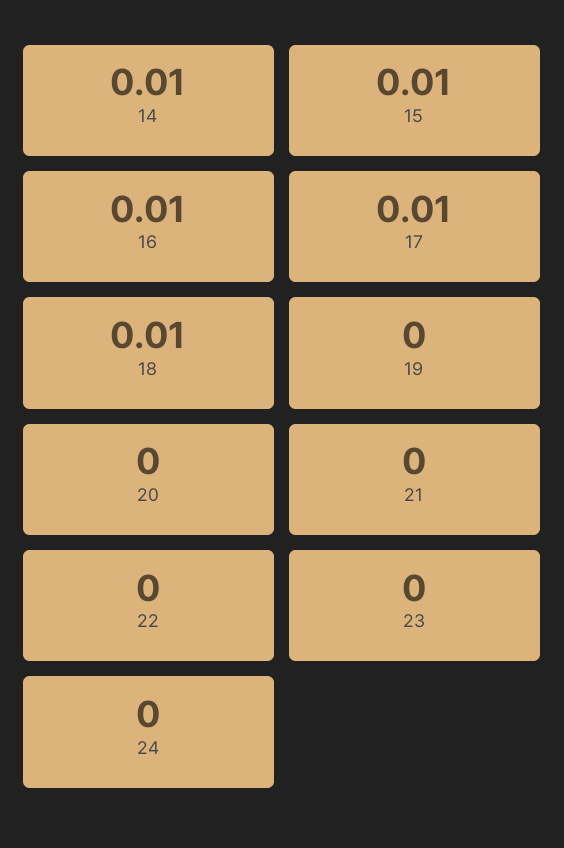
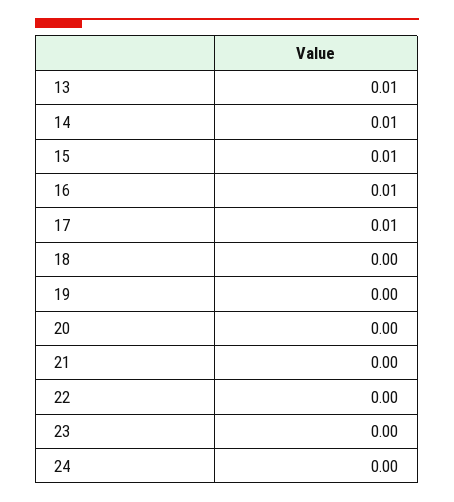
  {
    "14": 0.01,
    "15": 0.01,
    "16": 0.01,
    "17": 0.01,
-   "18": 0.01,
+   "18": 0,
    "19": 0,
    "20": 0,
    "21": 0,
    "22": 0,
    "23": 0,
-   "24": 0
+   "24": 0,
+   "13": 0.01
  }

